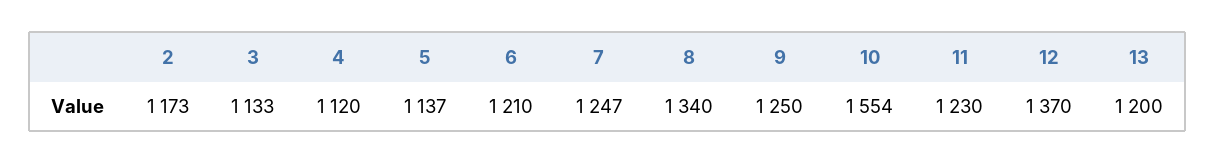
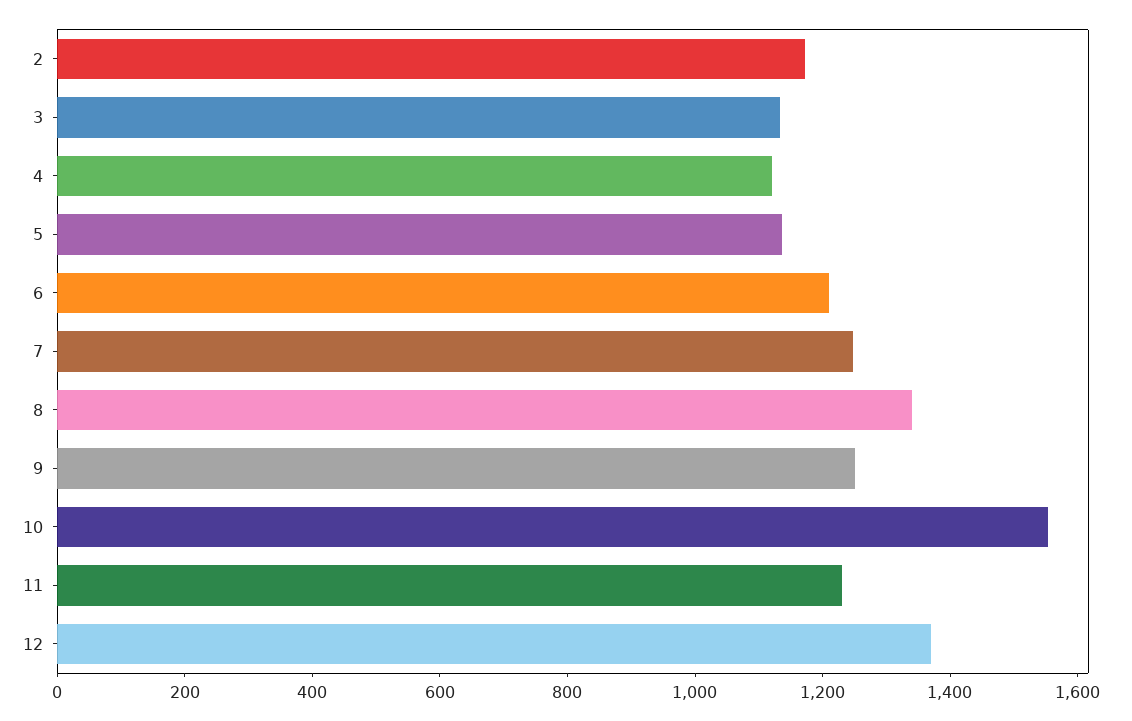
  {
    "2": 1173,
    "3": 1133,
    "4": 1120,
    "5": 1137,
    "6": 1210,
    "7": 1247,
    "8": 1340,
    "9": 1250,
    "10": 1554,
    "11": 1230,
-   "12": 1370,
+   "12": 1370
-   "13": 1200
  }

